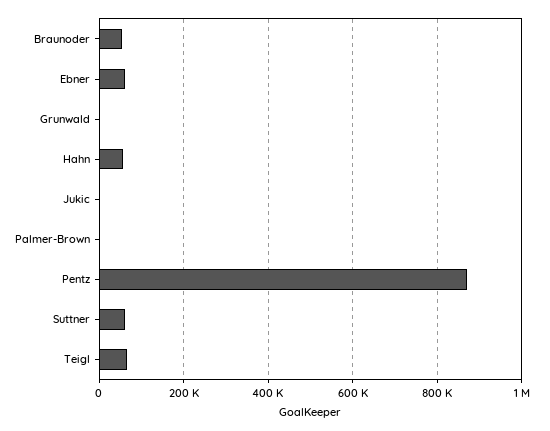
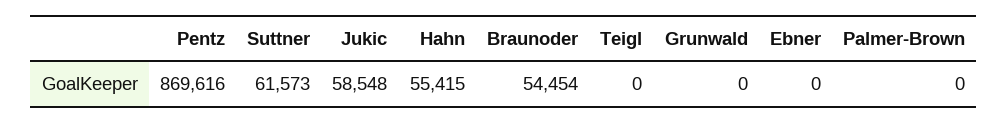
  {
    "Braunoder": 54454,
-   "Ebner": 60000,
+   "Ebner": 0,
    "Grunwald": 0,
    "Hahn": 55415,
-   "Jukic": 0,
+   "Jukic": 58548,
    "Palmer-Brown": 0,
    "Pentz": 869616,
    "Suttner": 61573,
-   "Teigl": 60000
+   "Teigl": 0
  }

